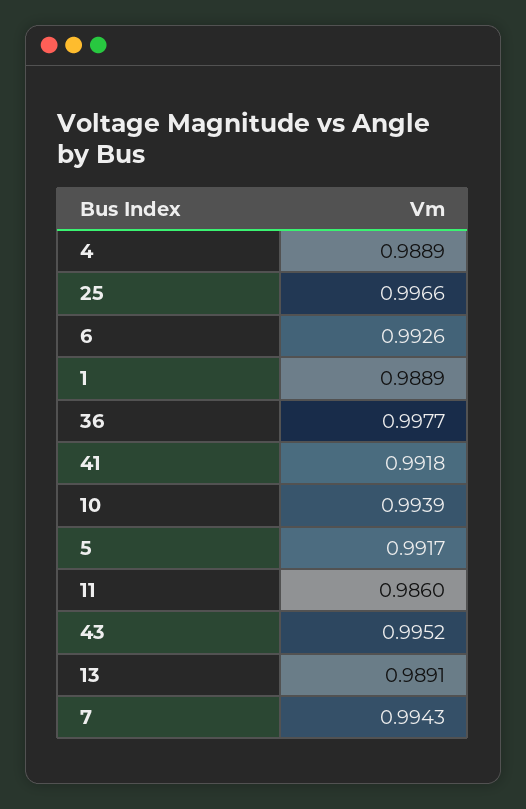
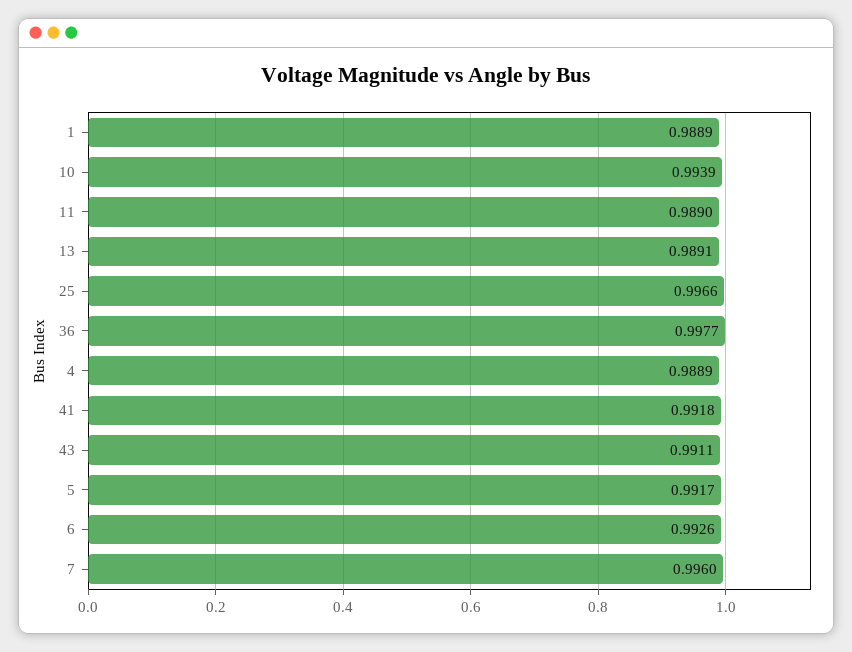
  {
    "4": 0.9889,
    "25": 0.9966,
    "6": 0.9926,
    "1": 0.9889,
    "36": 0.9977,
    "41": 0.9918,
    "10": 0.9939,
    "5": 0.9917,
-   "11": 0.986,
+   "11": 0.989,
-   "43": 0.9952,
+   "43": 0.9911,
    "13": 0.9891,
-   "7": 0.9943
+   "7": 0.996
  }

